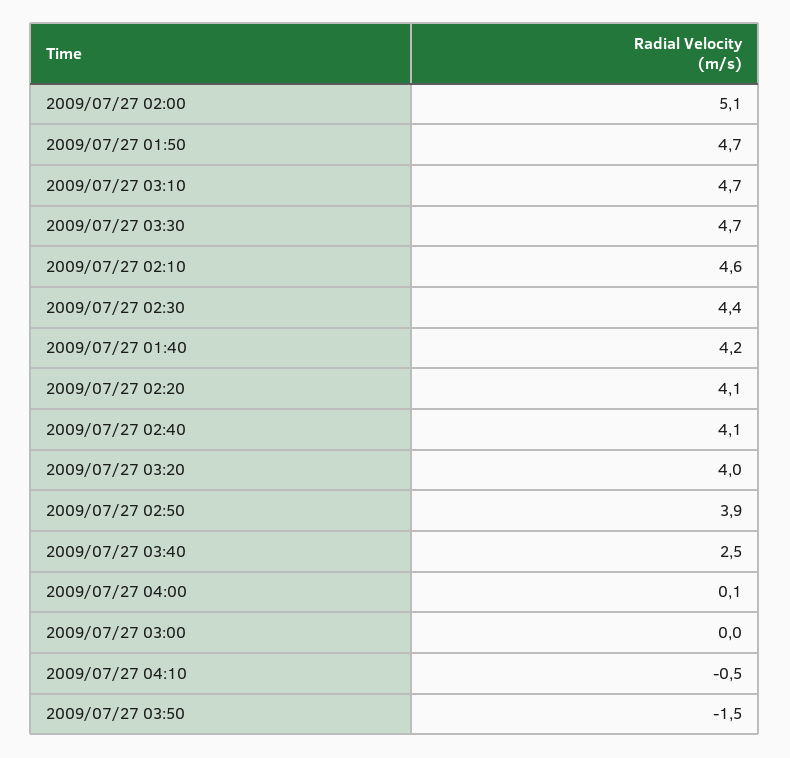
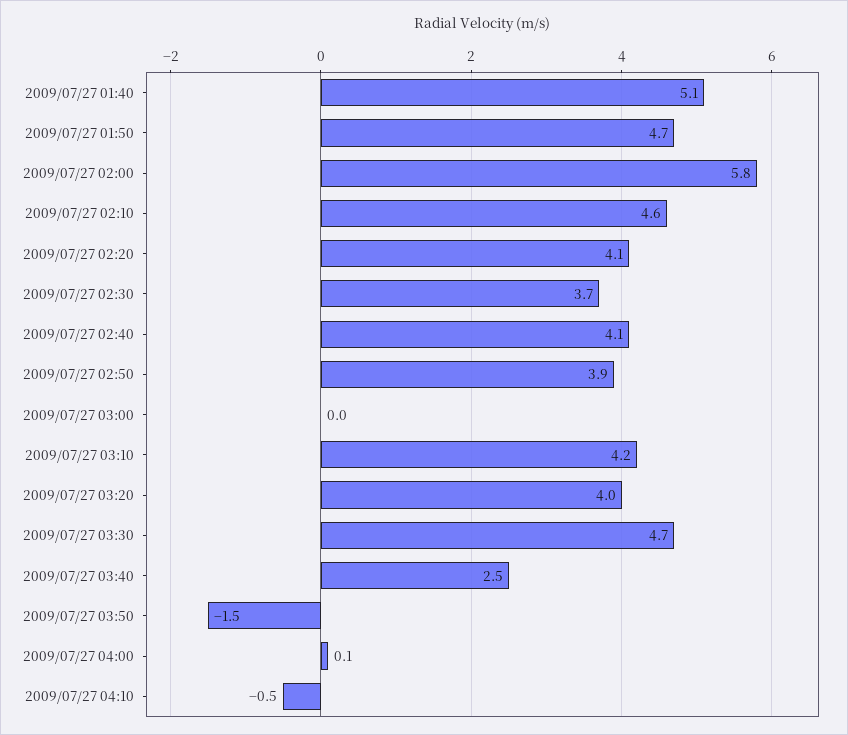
  {
-   "2009/07/27 02:00": 5.1,
+   "2009/07/27 02:00": 5.8,
    "2009/07/27 01:50": 4.7,
-   "2009/07/27 03:10": 4.7,
+   "2009/07/27 03:10": 4.2,
    "2009/07/27 03:30": 4.7,
    "2009/07/27 02:10": 4.6,
-   "2009/07/27 02:30": 4.4,
+   "2009/07/27 02:30": 3.7,
-   "2009/07/27 01:40": 4.2,
+   "2009/07/27 01:40": 5.1,
    "2009/07/27 02:20": 4.1,
    "2009/07/27 02:40": 4.1,
    "2009/07/27 03:20": 4,
    "2009/07/27 02:50": 3.9,
    "2009/07/27 03:40": 2.5,
    "2009/07/27 04:00": 0.1,
    "2009/07/27 03:00": 0,
    "2009/07/27 04:10": -0.5,
    "2009/07/27 03:50": -1.5
  }

